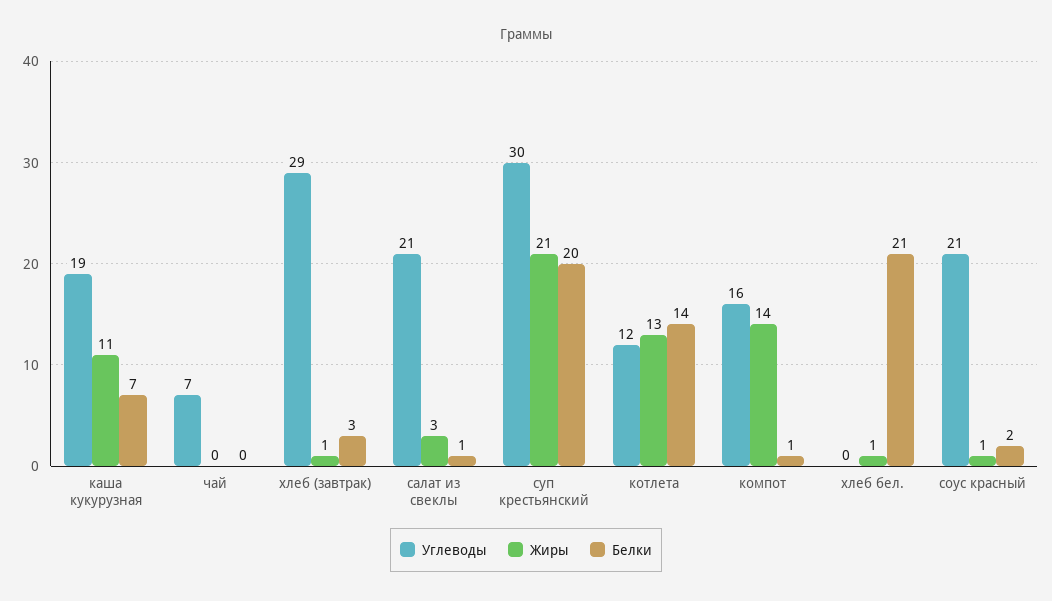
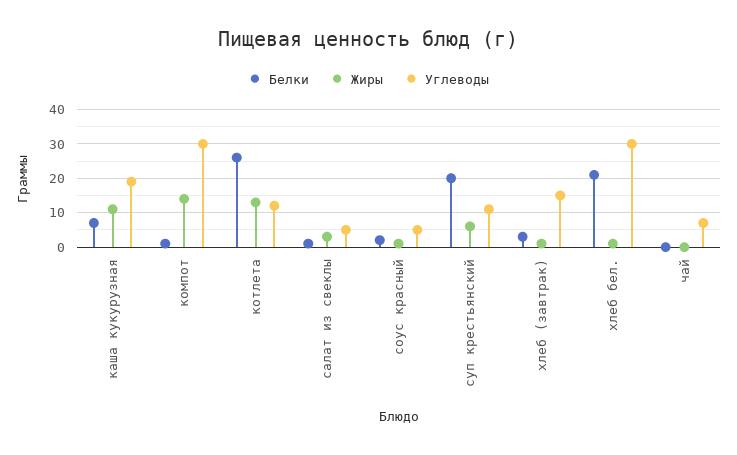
  {
    "Углеводы": {
      "каша кукурузная": 19,
      "чай": 7,
-     "хлеб (завтрак)": 29,
+     "хлеб (завтрак)": 15,
-     "салат из свеклы": 21,
+     "салат из свеклы": 5,
-     "суп крестьянский": 30,
+     "суп крестьянский": 10,
      "котлета": 12,
-     "компот": 16,
+     "компот": 30,
-     "хлеб бел.": 0,
+     "хлеб бел.": 30,
-     "соус красный": 21
+     "соус красный": 5
    },
    "Жиры": {
      "каша кукурузная": 11,
      "чай": 0,
      "хлеб (завтрак)": 1,
      "салат из свеклы": 3,
-     "суп крестьянский": 21,
+     "суп крестьянский": 5,
      "котлета": 13,
      "компот": 14,
      "хлеб бел.": 1,
      "соус красный": 1
    },
    "Белки": {
      "каша кукурузная": 7,
      "чай": 0,
      "хлеб (завтрак)": 3,
      "салат из свеклы": 1,
      "суп крестьянский": 20,
-     "котлета": 14,
+     "котлета": 25,
      "компот": 1,
      "хлеб бел.": 21,
      "соус красный": 2
    }
  }

